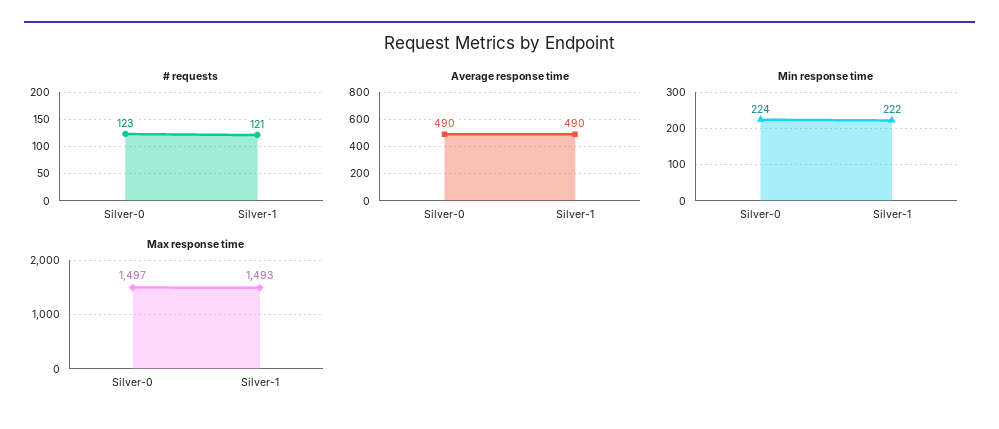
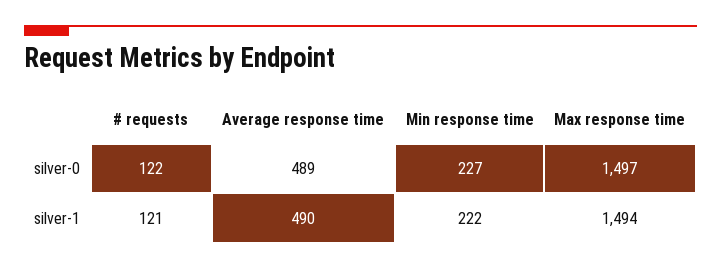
  {
    "# requests": {
-     "Silver-0": 123,
+     "Silver-0": 122,
      "Silver-1": 121
    },
    "Average response time": {
-     "Silver-0": 490,
+     "Silver-0": 489,
      "Silver-1": 490
    },
    "Min response time": {
-     "Silver-0": 224,
+     "Silver-0": 227,
      "Silver-1": 222
    },
    "Max response time": {
      "Silver-0": 1497,
-     "Silver-1": 1493
+     "Silver-1": 1494
    }
  }

